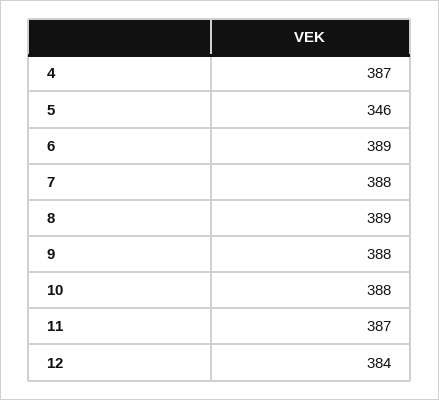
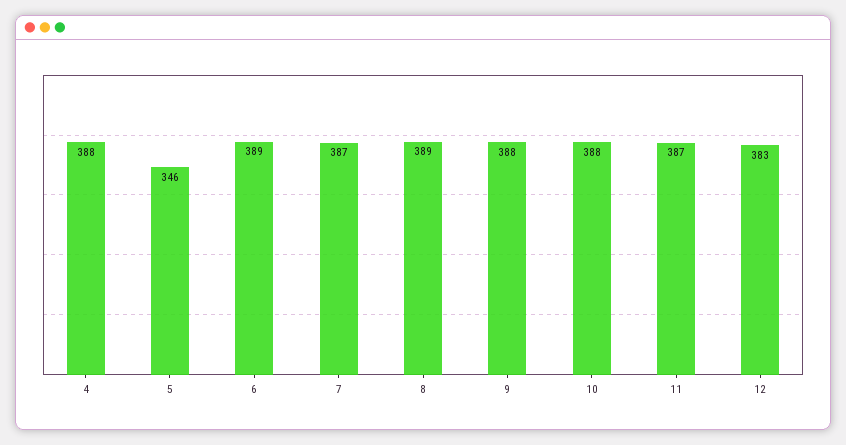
  {
-   "4": 387,
+   "4": 388,
    "5": 346,
    "6": 389,
-   "7": 388,
+   "7": 387,
    "8": 389,
    "9": 388,
    "10": 388,
    "11": 387,
-   "12": 384
+   "12": 383
  }

